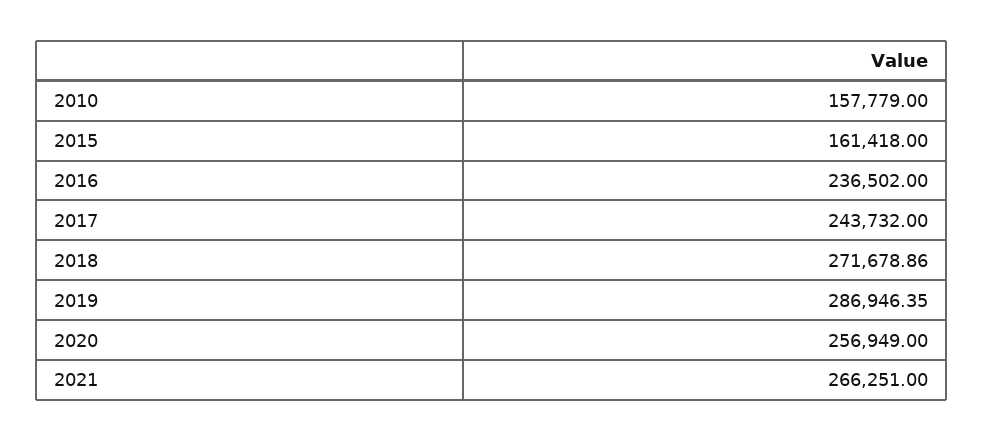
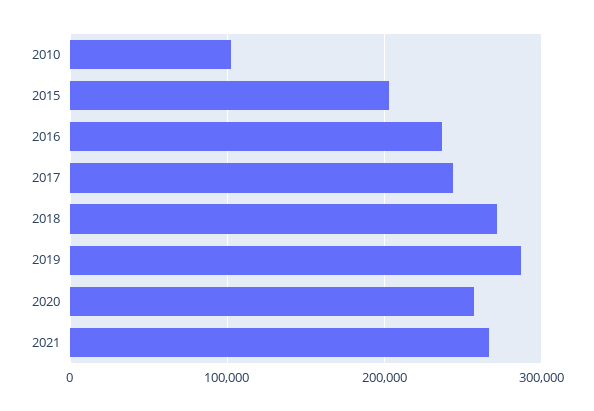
  {
-   "2010": 157779,
+   "2010": 100000,
-   "2015": 161418,
+   "2015": 200000,
    "2016": 236502,
    "2017": 243732,
    "2018": 271678.86,
    "2019": 286946.35,
    "2020": 256949,
    "2021": 266251
  }

